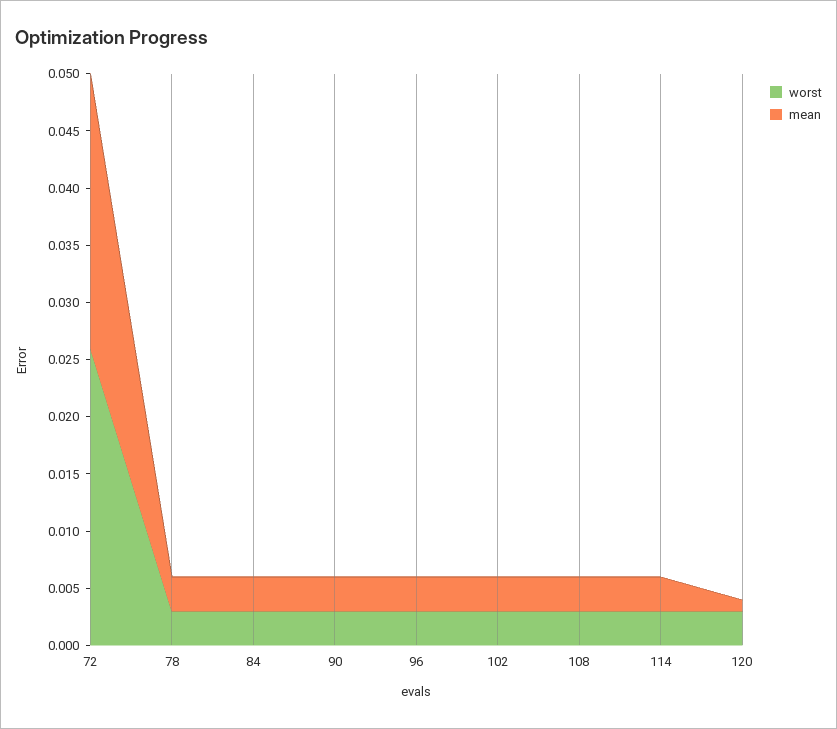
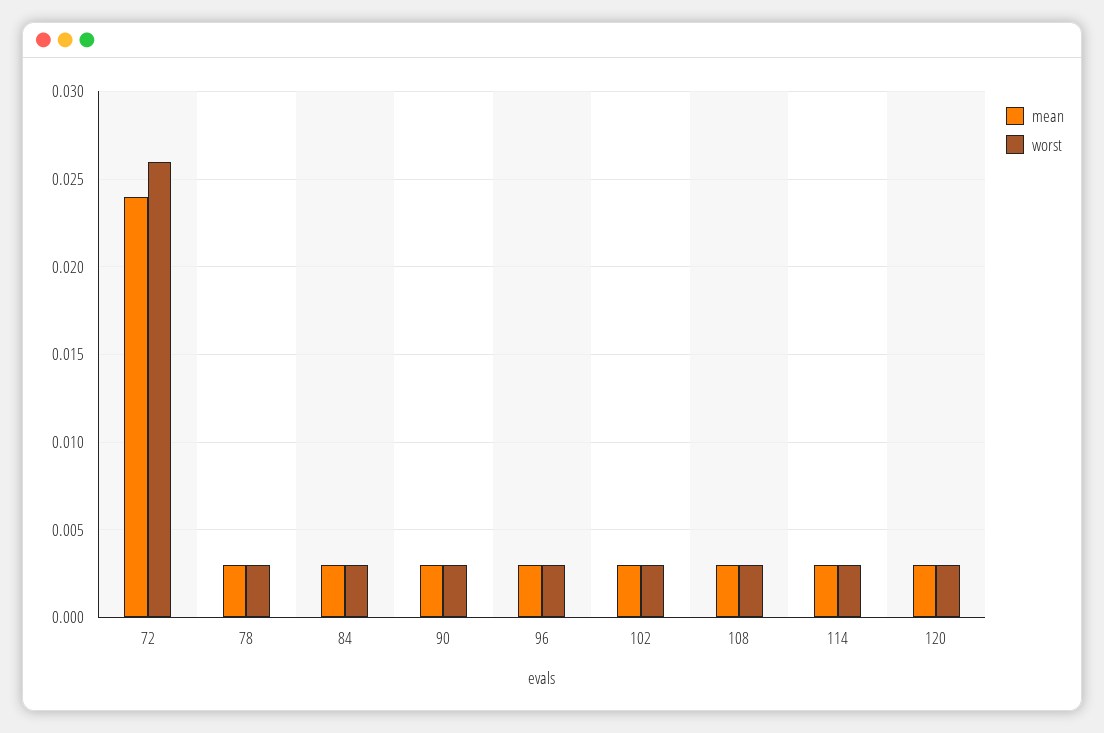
  {
    "worst": {
      "72": 0.026,
      "78": 0.003,
      "84": 0.003,
      "90": 0.003,
      "96": 0.003,
      "102": 0.003,
      "108": 0.003,
      "114": 0.003,
      "120": 0.003
    },
    "mean": {
      "72": 0.024,
      "78": 0.003,
      "84": 0.003,
      "90": 0.003,
      "96": 0.003,
      "102": 0.003,
      "108": 0.003,
      "114": 0.003,
-     "120": 0.001
+     "120": 0.003
    }
  }

